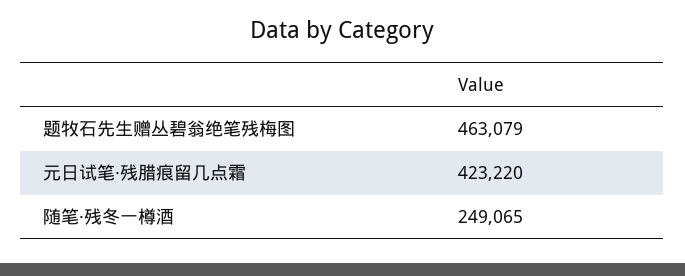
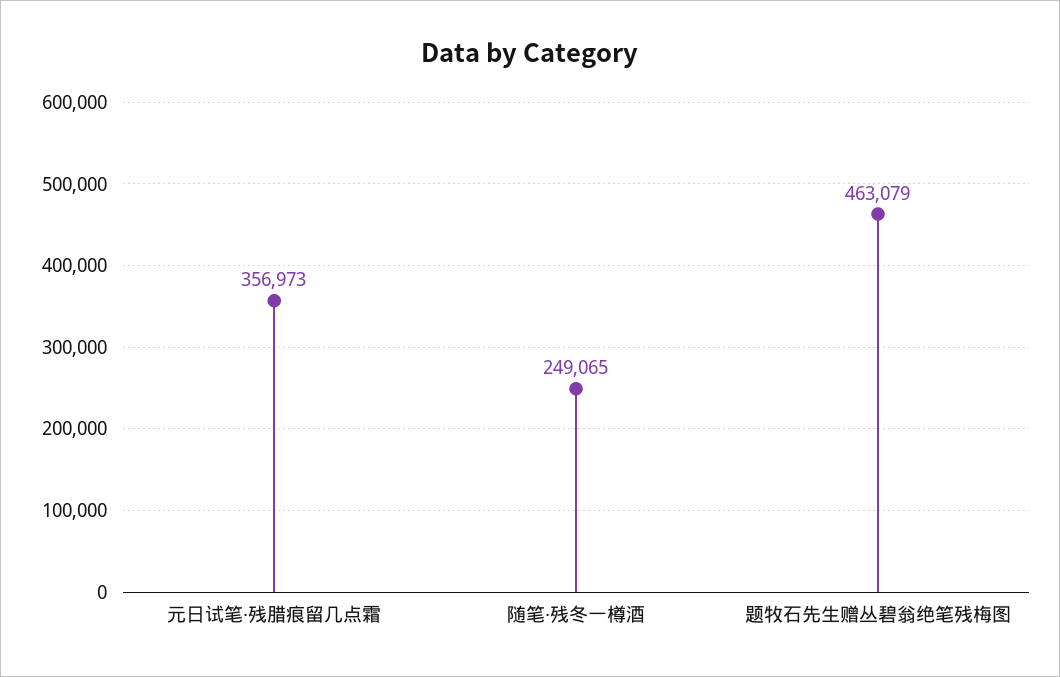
  {
    "题牧石先生赠丛碧翁绝笔残梅图": 463079,
-   "元日试笔·残腊痕留几点霜": 423220,
+   "元日试笔·残腊痕留几点霜": 356973,
    "随笔·残冬一樽酒": 249065
  }

